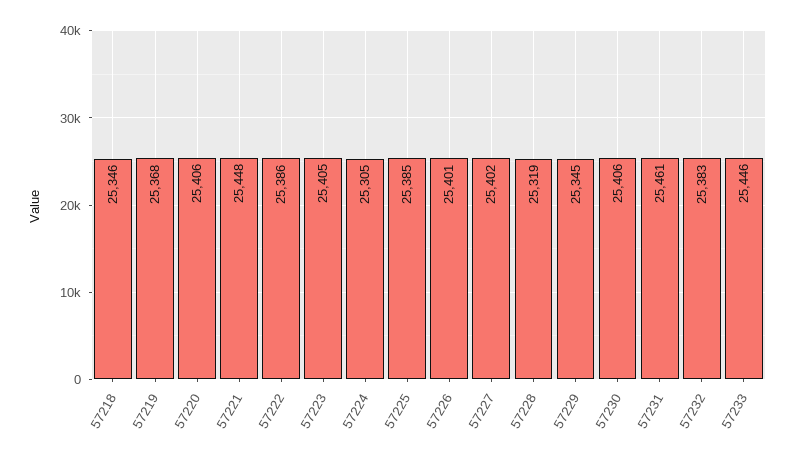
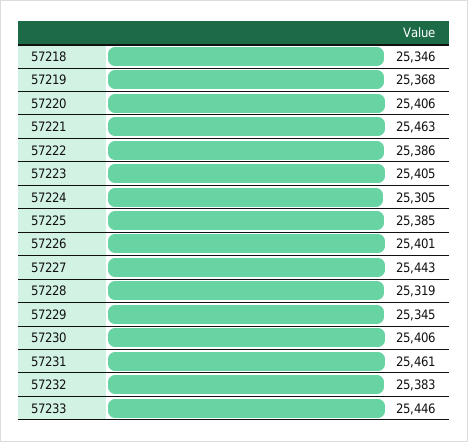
  {
    "57218": 25346,
    "57219": 25368,
    "57220": 25406,
-   "57221": 25448,
+   "57221": 25463,
    "57222": 25386,
    "57223": 25405,
    "57224": 25305,
    "57225": 25385,
    "57226": 25401,
-   "57227": 25402,
+   "57227": 25443,
    "57228": 25319,
    "57229": 25345,
    "57230": 25406,
    "57231": 25461,
    "57232": 25383,
    "57233": 25446
  }

